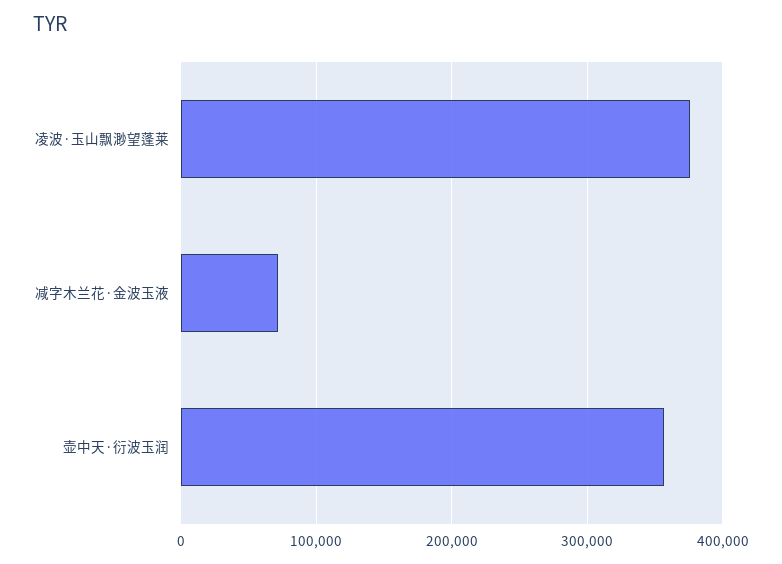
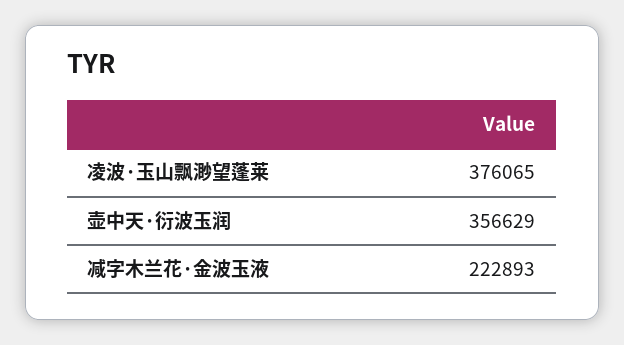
  {
    "凌波·玉山飘渺望蓬莱": 376065,
-   "减字木兰花·金波玉液": 70000,
+   "减字木兰花·金波玉液": 222893,
    "壶中天·衍波玉润": 356629
  }

